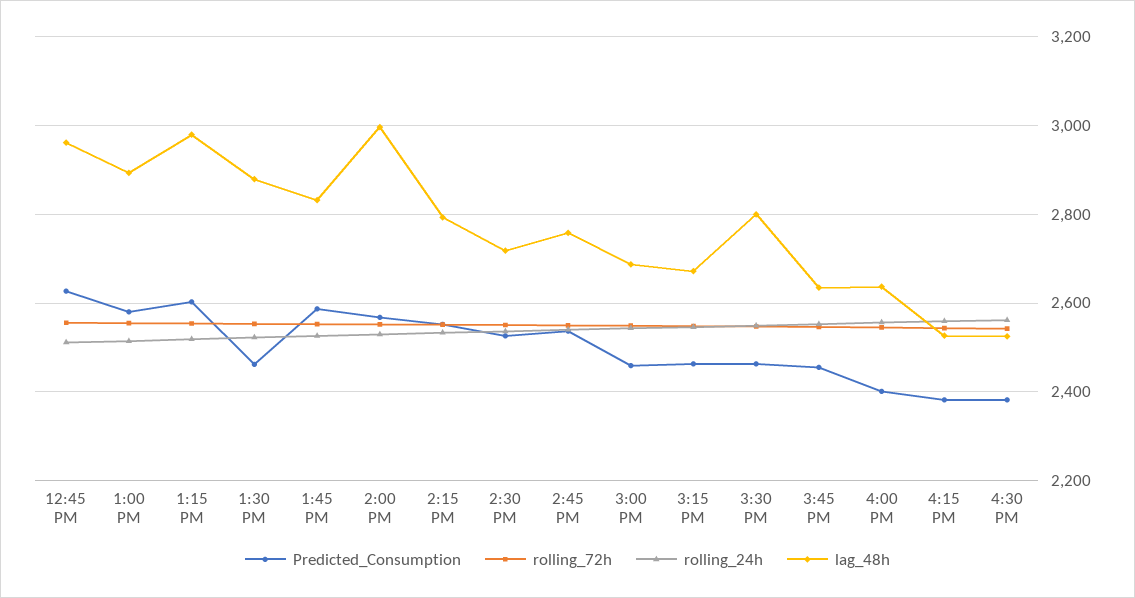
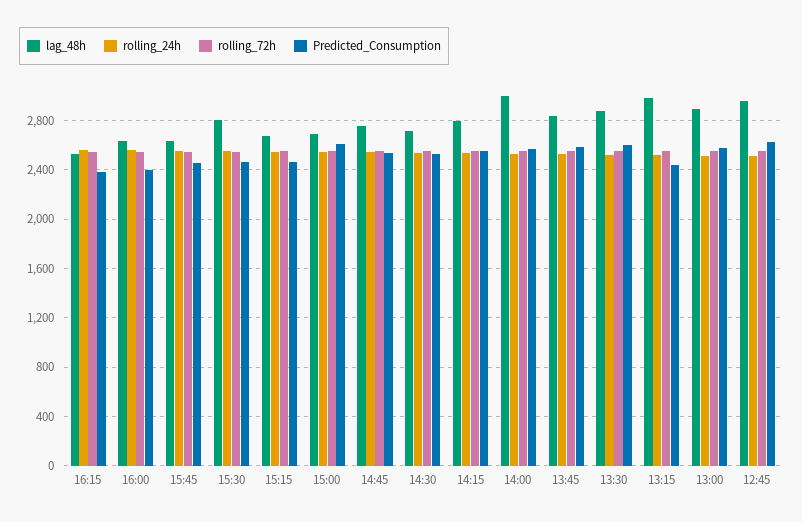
  {
    "Predicted_Consumption": {
      "12:45 PM": 2620,
      "1:00 PM": 2580,
-     "1:15 PM": 2600,
+     "1:15 PM": 2450,
-     "1:30 PM": 2460,
+     "1:30 PM": 2600,
      "1:45 PM": 2580,
      "2:00 PM": 2560,
      "2:15 PM": 2560,
      "2:30 PM": 2520,
      "2:45 PM": 2540,
-     "3:00 PM": 2460,
+     "3:00 PM": 2600,
      "3:15 PM": 2460,
      "3:30 PM": 2460,
      "3:45 PM": 2460,
      "4:00 PM": 2400,
-     "4:15 PM": 2380,
+     "4:15 PM": 2380
-     "4:30 PM": 2380
    },
    "rolling_72h": {
      "12:45 PM": 2560,
      "1:00 PM": 2560,
      "1:15 PM": 2560,
      "1:30 PM": 2560,
      "1:45 PM": 2560,
      "2:00 PM": 2560,
      "2:15 PM": 2560,
      "2:30 PM": 2560,
      "2:45 PM": 2560,
      "3:00 PM": 2540,
      "3:15 PM": 2540,
      "3:30 PM": 2540,
      "3:45 PM": 2540,
      "4:00 PM": 2540,
-     "4:15 PM": 2540,
+     "4:15 PM": 2540
-     "4:30 PM": 2540
    },
    "rolling_24h": {
      "12:45 PM": 2520,
      "1:00 PM": 2520,
      "1:15 PM": 2520,
      "1:30 PM": 2520,
      "1:45 PM": 2520,
      "2:00 PM": 2520,
      "2:15 PM": 2540,
      "2:30 PM": 2540,
      "2:45 PM": 2540,
      "3:00 PM": 2540,
      "3:15 PM": 2540,
      "3:30 PM": 2540,
      "3:45 PM": 2560,
      "4:00 PM": 2560,
-     "4:15 PM": 2560,
+     "4:15 PM": 2560
-     "4:30 PM": 2560
    },
    "lag_48h": {
      "12:45 PM": 2960,
      "1:00 PM": 2900,
      "1:15 PM": 2980,
      "1:30 PM": 2880,
      "1:45 PM": 2840,
      "2:00 PM": 3000,
      "2:15 PM": 2800,
      "2:30 PM": 2720,
      "2:45 PM": 2760,
      "3:00 PM": 2680,
      "3:15 PM": 2680,
      "3:30 PM": 2800,
      "3:45 PM": 2640,
      "4:00 PM": 2640,
-     "4:15 PM": 2520,
+     "4:15 PM": 2520
-     "4:30 PM": 2520
    }
  }

